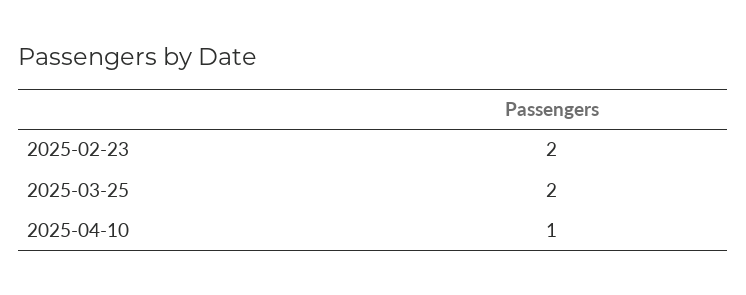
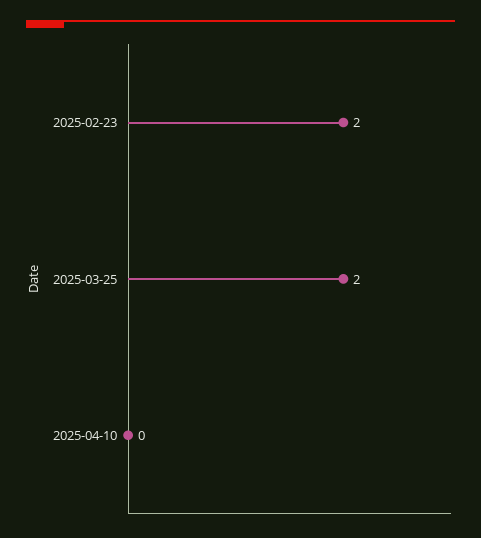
  {
    "2025-02-23": 2,
    "2025-03-25": 2,
-   "2025-04-10": 1
+   "2025-04-10": 0
  }

